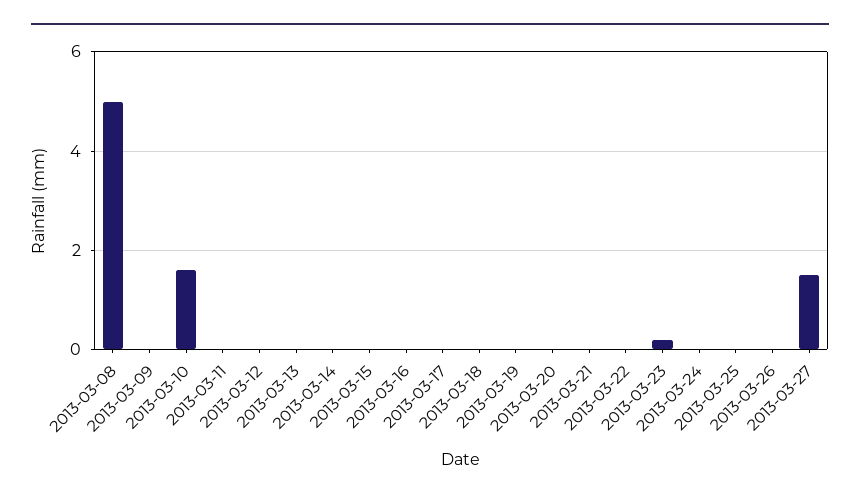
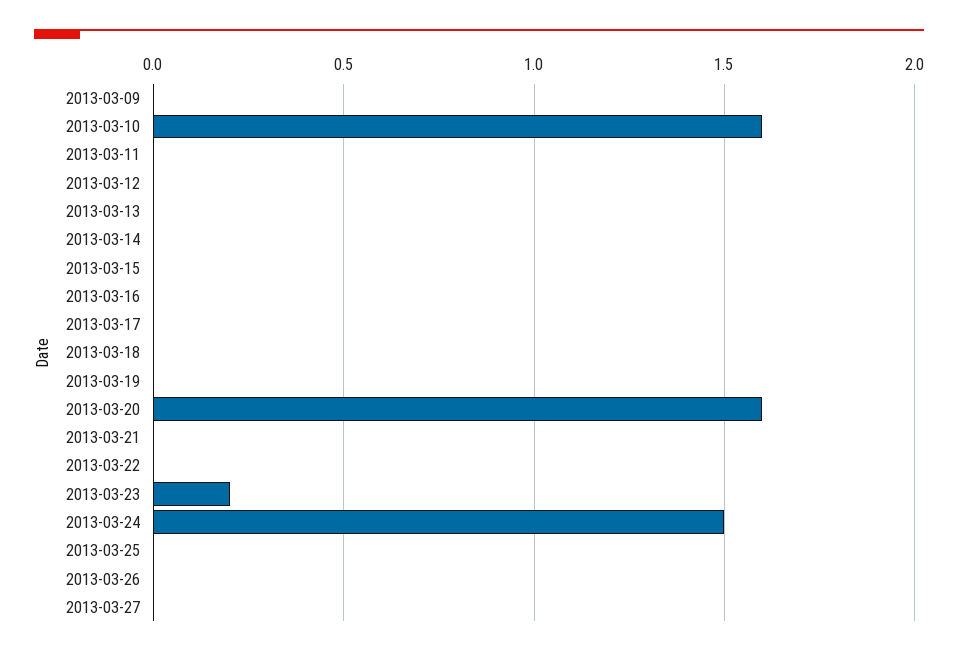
  {
-   "2013-03-08": 5,
    "2013-03-09": 0,
    "2013-03-10": 1.6,
    "2013-03-11": 0,
    "2013-03-12": 0,
    "2013-03-13": 0,
    "2013-03-14": 0,
    "2013-03-15": 0,
    "2013-03-16": 0,
    "2013-03-17": 0,
    "2013-03-18": 0,
    "2013-03-19": 0,
-   "2013-03-20": 0,
+   "2013-03-20": 1.6,
    "2013-03-21": 0,
    "2013-03-22": 0,
    "2013-03-23": 0.2,
-   "2013-03-24": 0,
+   "2013-03-24": 1.5,
    "2013-03-25": 0,
    "2013-03-26": 0,
-   "2013-03-27": 1.5
+   "2013-03-27": 0
  }

